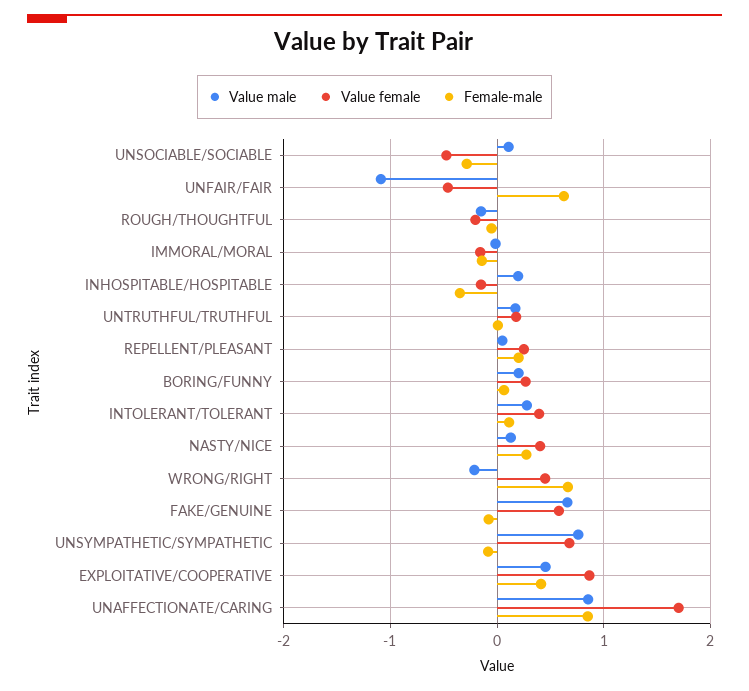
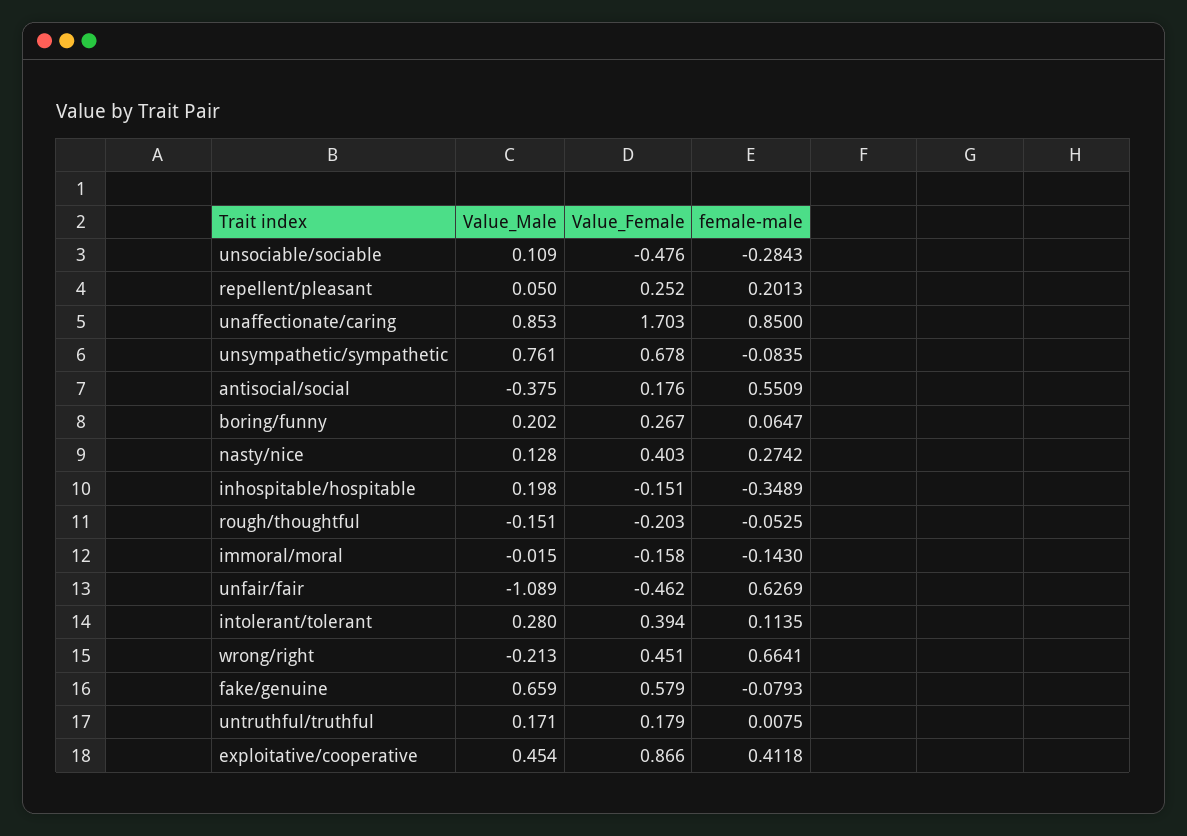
  {
    "Value male": {
      "UNSOCIABLE/SOCIABLE": 0.109,
      "UNFAIR/FAIR": -1.089,
      "ROUGH/THOUGHTFUL": -0.151,
      "IMMORAL/MORAL": -0.015,
      "INHOSPITABLE/HOSPITABLE": 0.198,
      "UNTRUTHFUL/TRUTHFUL": 0.171,
      "REPELLENT/PLEASANT": 0.05,
      "BORING/FUNNY": 0.202,
      "INTOLERANT/TOLERANT": 0.28,
      "NASTY/NICE": 0.128,
      "WRONG/RIGHT": -0.213,
      "FAKE/GENUINE": 0.659,
      "UNSYMPATHETIC/SYMPATHETIC": 0.761,
      "EXPLOITATIVE/COOPERATIVE": 0.454,
-     "UNAFFECTIONATE/CARING": 0.853
+     "UNAFFECTIONATE/CARING": 0.853,
+     "antisocial/social": -0.375
    },
    "Value female": {
      "UNSOCIABLE/SOCIABLE": -0.476,
      "UNFAIR/FAIR": -0.462,
      "ROUGH/THOUGHTFUL": -0.203,
      "IMMORAL/MORAL": -0.158,
      "INHOSPITABLE/HOSPITABLE": -0.151,
      "UNTRUTHFUL/TRUTHFUL": 0.179,
      "REPELLENT/PLEASANT": 0.252,
      "BORING/FUNNY": 0.267,
      "INTOLERANT/TOLERANT": 0.394,
      "NASTY/NICE": 0.403,
      "WRONG/RIGHT": 0.451,
      "FAKE/GENUINE": 0.579,
      "UNSYMPATHETIC/SYMPATHETIC": 0.678,
      "EXPLOITATIVE/COOPERATIVE": 0.866,
-     "UNAFFECTIONATE/CARING": 1.703
+     "UNAFFECTIONATE/CARING": 1.703,
+     "antisocial/social": 0.176
    },
    "Female-male": {
      "UNSOCIABLE/SOCIABLE": -0.2843,
      "UNFAIR/FAIR": 0.6269,
      "ROUGH/THOUGHTFUL": -0.0525,
      "IMMORAL/MORAL": -0.143,
      "INHOSPITABLE/HOSPITABLE": -0.3489,
      "UNTRUTHFUL/TRUTHFUL": 0.0075,
      "REPELLENT/PLEASANT": 0.2013,
      "BORING/FUNNY": 0.0647,
      "INTOLERANT/TOLERANT": 0.1135,
      "NASTY/NICE": 0.2742,
      "WRONG/RIGHT": 0.6641,
      "FAKE/GENUINE": -0.0793,
      "UNSYMPATHETIC/SYMPATHETIC": -0.0835,
      "EXPLOITATIVE/COOPERATIVE": 0.4118,
-     "UNAFFECTIONATE/CARING": 0.85
+     "UNAFFECTIONATE/CARING": 0.85,
+     "antisocial/social": 0.5509
    }
  }

